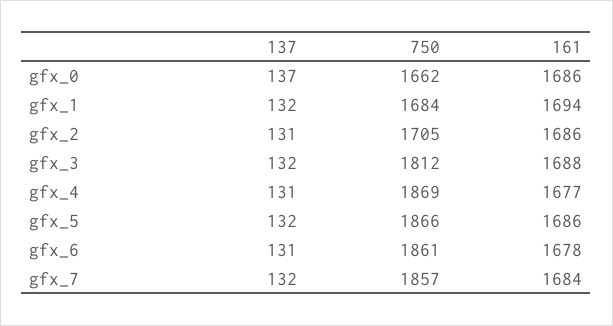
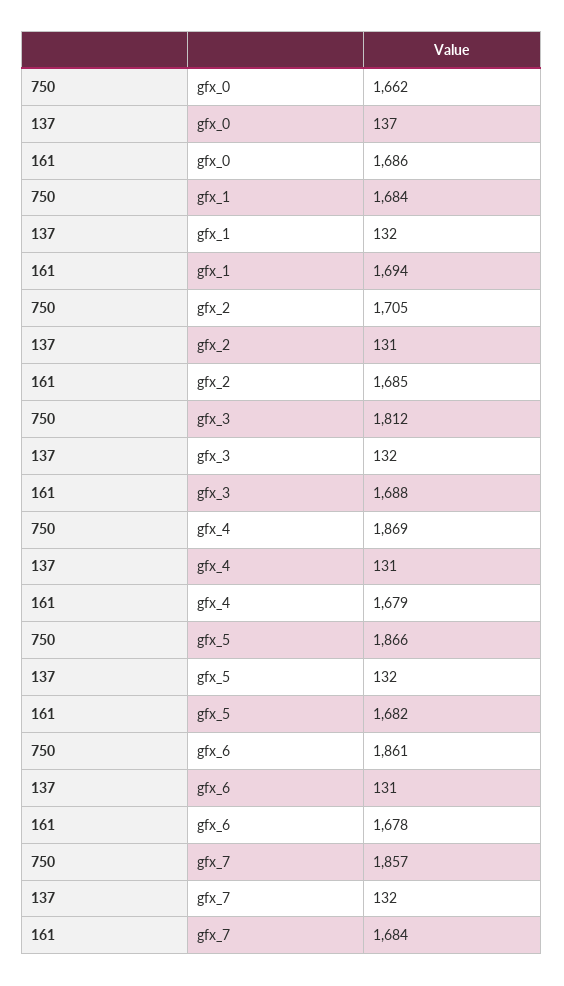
  {
    "137": {
      "gfx_0": 137,
      "gfx_1": 132,
      "gfx_2": 131,
      "gfx_3": 132,
      "gfx_4": 131,
      "gfx_5": 132,
      "gfx_6": 131,
      "gfx_7": 132
    },
    "750": {
      "gfx_0": 1662,
      "gfx_1": 1684,
      "gfx_2": 1705,
      "gfx_3": 1812,
      "gfx_4": 1869,
      "gfx_5": 1866,
      "gfx_6": 1861,
      "gfx_7": 1857
    },
    "161": {
      "gfx_0": 1686,
      "gfx_1": 1694,
-     "gfx_2": 1686,
+     "gfx_2": 1685,
      "gfx_3": 1688,
-     "gfx_4": 1677,
+     "gfx_4": 1679,
-     "gfx_5": 1686,
+     "gfx_5": 1682,
      "gfx_6": 1678,
      "gfx_7": 1684
    }
  }

